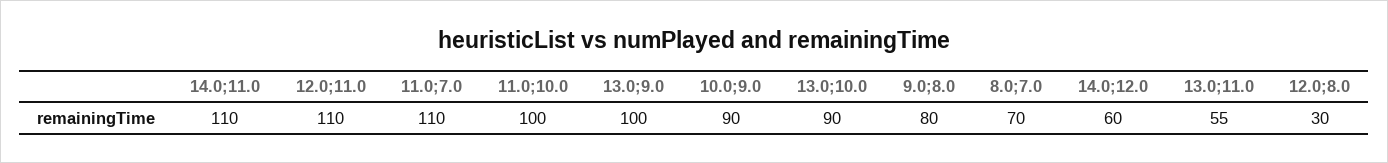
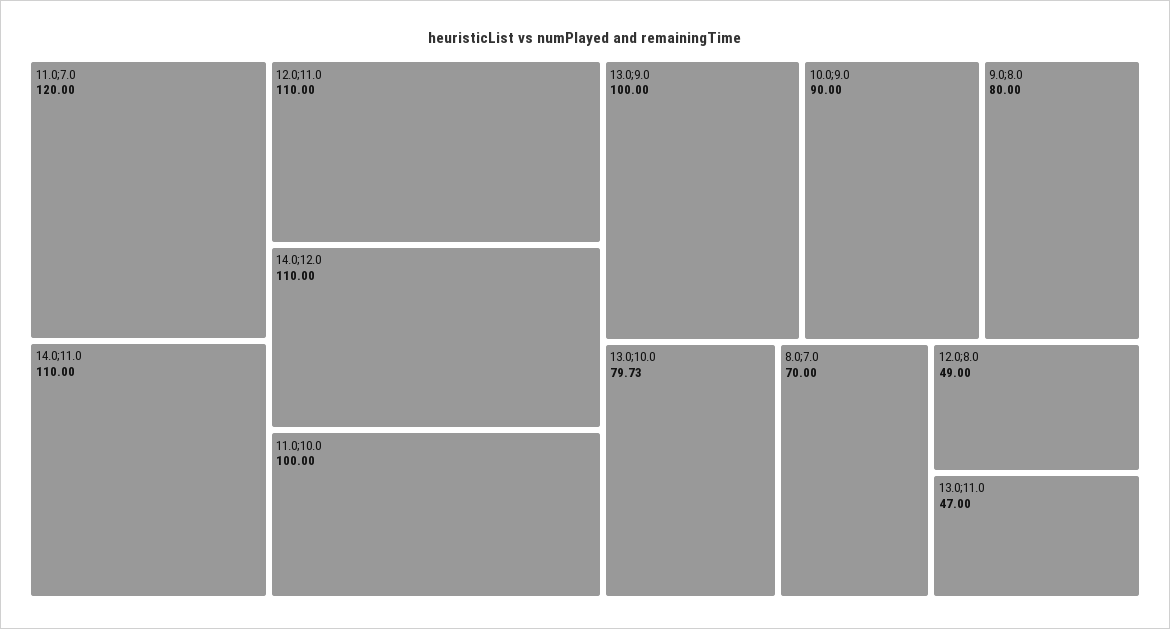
  {
    "14.0;11.0": 110,
    "12.0;11.0": 110,
-   "11.0;7.0": 110,
+   "11.0;7.0": 120,
    "11.0;10.0": 100,
    "13.0;9.0": 100,
    "10.0;9.0": 90,
-   "13.0;10.0": 90,
+   "13.0;10.0": 79.73,
    "9.0;8.0": 80,
    "8.0;7.0": 70,
-   "14.0;12.0": 60,
+   "14.0;12.0": 110,
-   "13.0;11.0": 55,
+   "13.0;11.0": 47,
-   "12.0;8.0": 30
+   "12.0;8.0": 49
  }

